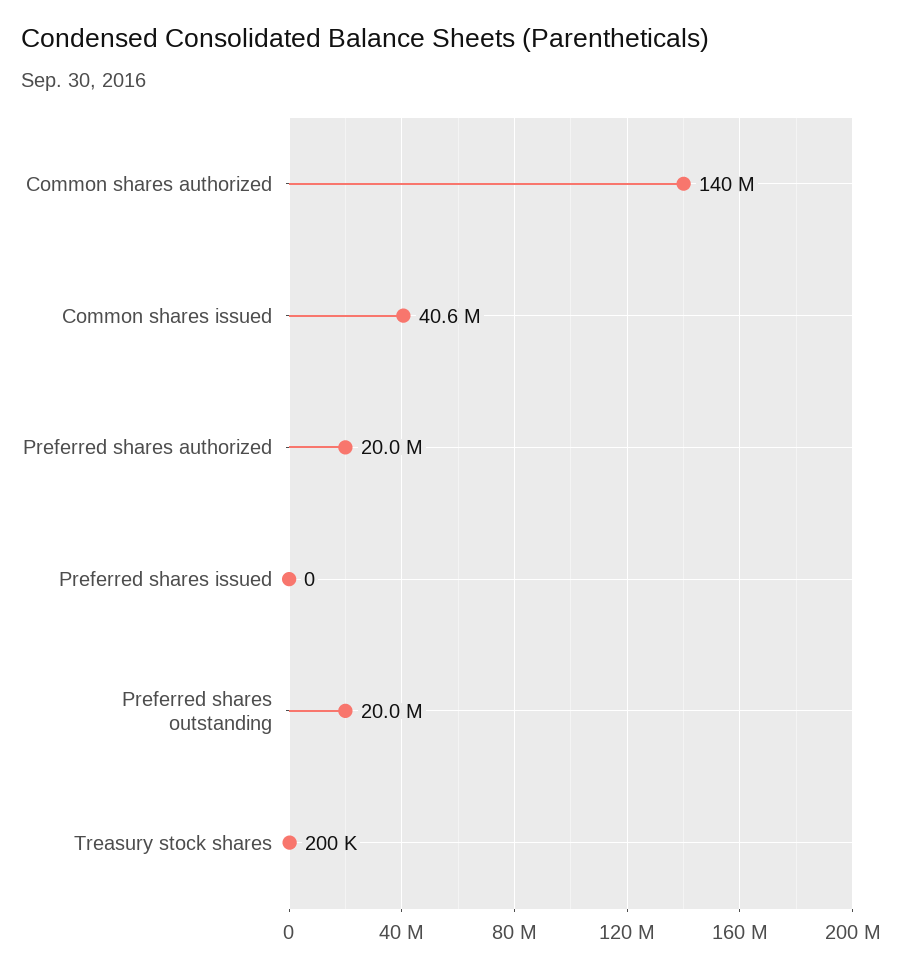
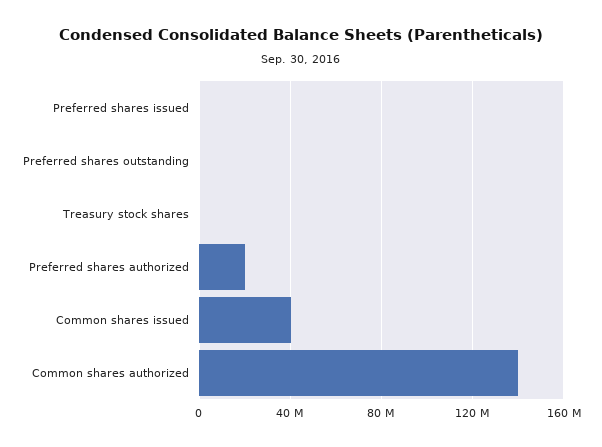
  {
    "Common shares authorized": 140000000,
    "Common shares issued": 40600000,
    "Preferred shares authorized": 20000000,
    "Preferred shares issued": 0,
-   "Preferred shares outstanding": 20000000,
+   "Preferred shares outstanding": 0,
    "Treasury stock shares": 200000
  }

